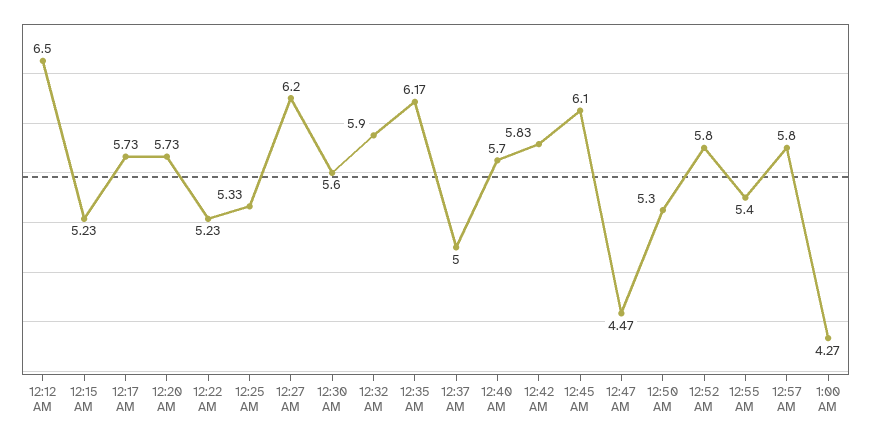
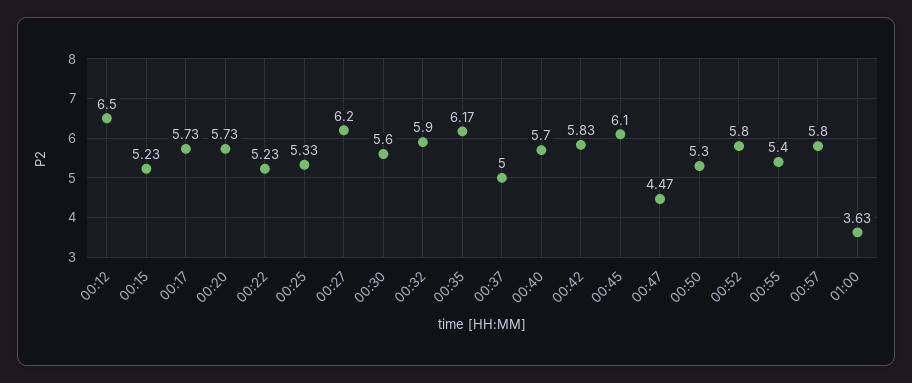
  {
    "12:12 AM": 6.5,
    "12:15 AM": 5.23,
    "12:17 AM": 5.73,
    "12:20 AM": 5.73,
    "12:22 AM": 5.23,
    "12:25 AM": 5.33,
    "12:27 AM": 6.2,
    "12:30 AM": 5.6,
    "12:32 AM": 5.9,
    "12:35 AM": 6.17,
    "12:37 AM": 5,
    "12:40 AM": 5.7,
    "12:42 AM": 5.83,
    "12:45 AM": 6.1,
    "12:47 AM": 4.47,
    "12:50 AM": 5.3,
    "12:52 AM": 5.8,
    "12:55 AM": 5.4,
    "12:57 AM": 5.8,
-   "1:00 AM": 4.27
+   "1:00 AM": 3.63
  }

